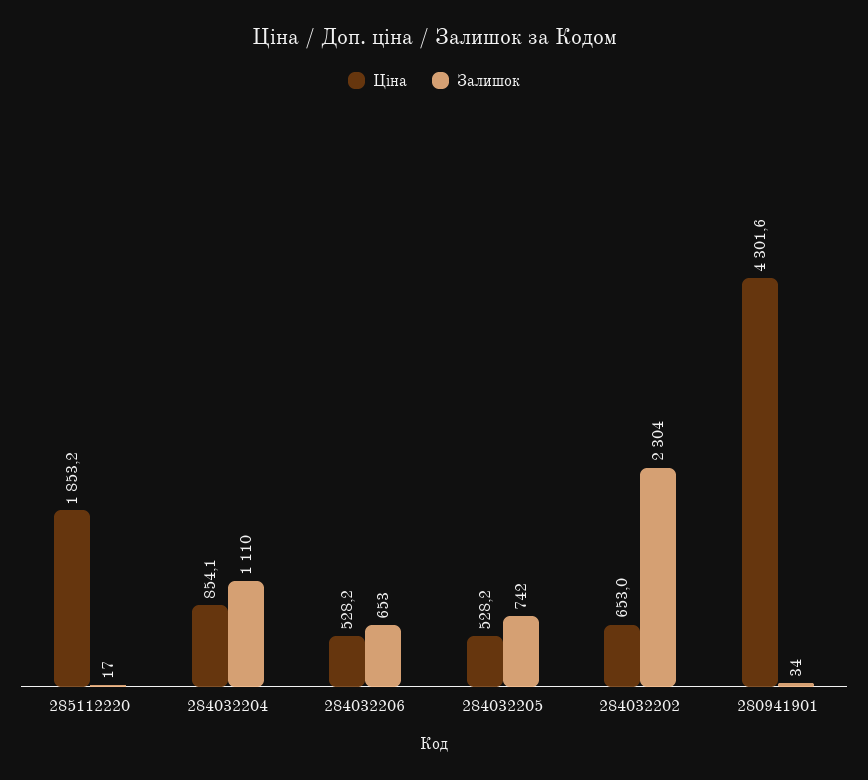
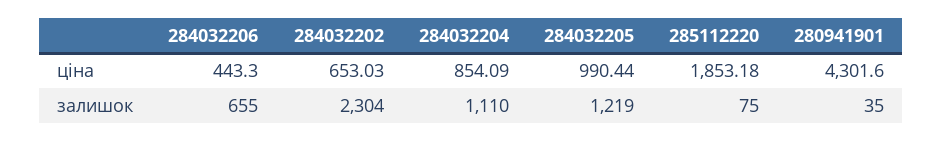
  {
    "Ціна": {
      "285112220": 1853.18,
      "284032204": 854.09,
-     "284032206": 528.2,
+     "284032206": 443.3,
-     "284032205": 528.2,
+     "284032205": 990.44,
      "284032202": 653.03,
      "280941901": 4301.6
    },
    "Залишок": {
-     "285112220": 17,
+     "285112220": 75,
      "284032204": 1110,
-     "284032206": 653,
+     "284032206": 655,
-     "284032205": 742,
+     "284032205": 1219,
      "284032202": 2304,
-     "280941901": 34
+     "280941901": 35
    }
  }

